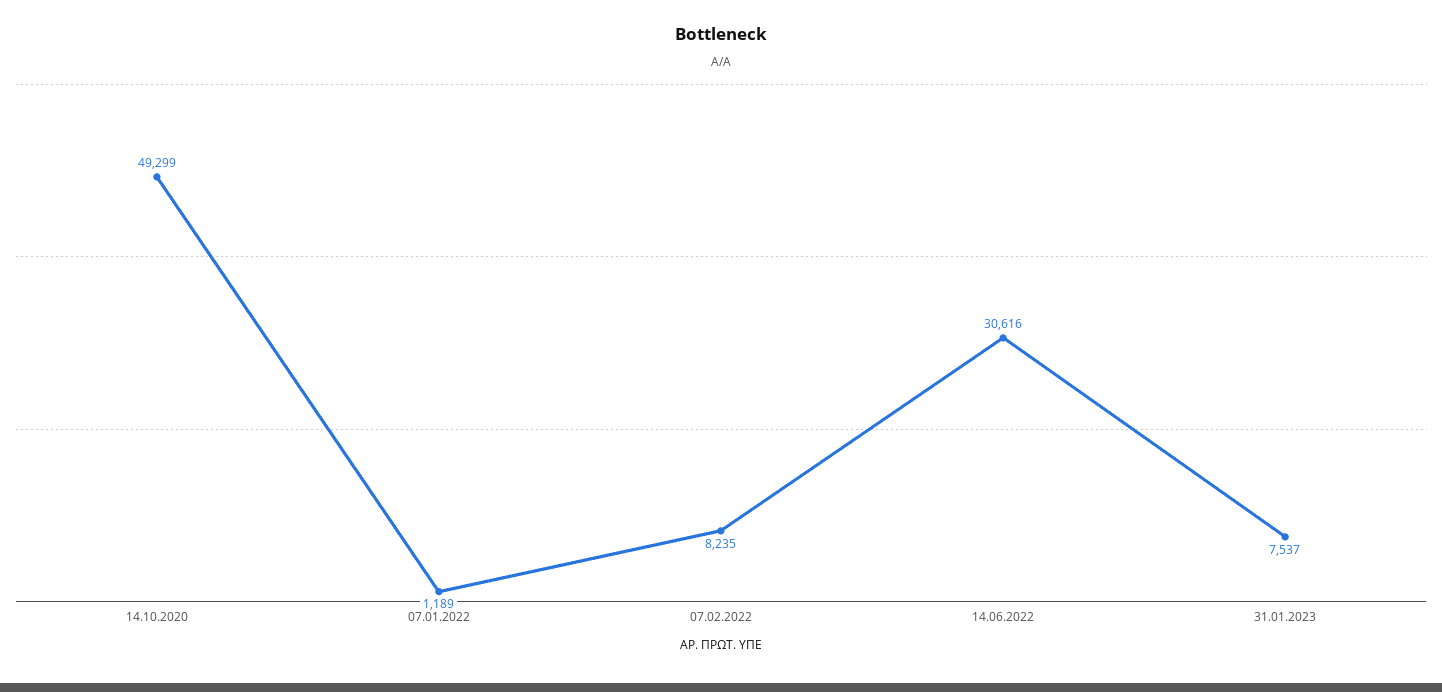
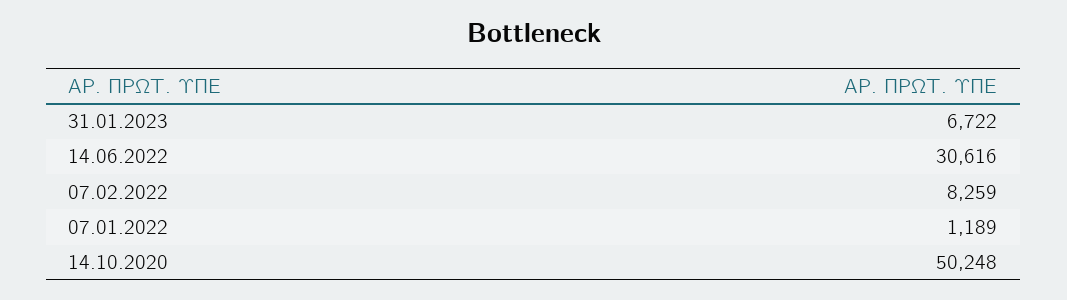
  {
-   "14.10.2020": 49299,
+   "14.10.2020": 50248,
    "07.01.2022": 1189,
-   "07.02.2022": 8235,
+   "07.02.2022": 8259,
    "14.06.2022": 30616,
-   "31.01.2023": 7537
+   "31.01.2023": 6722
  }

